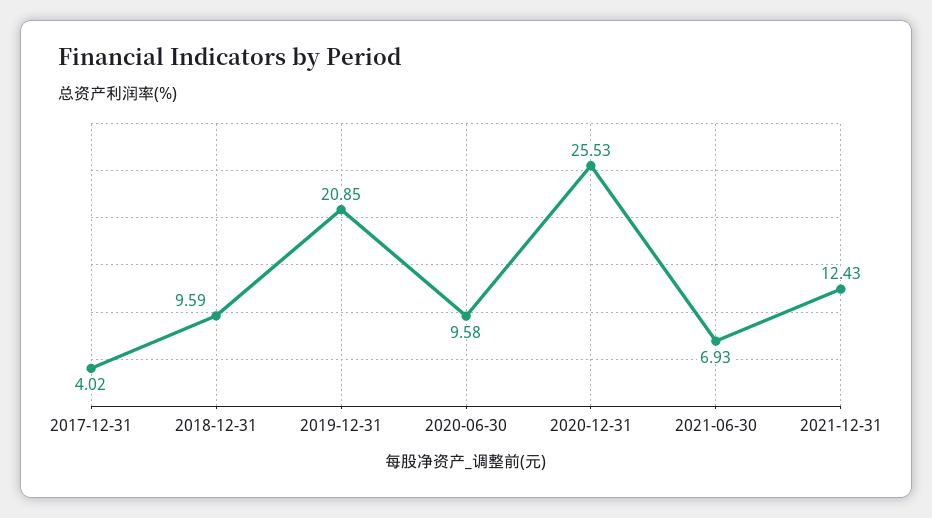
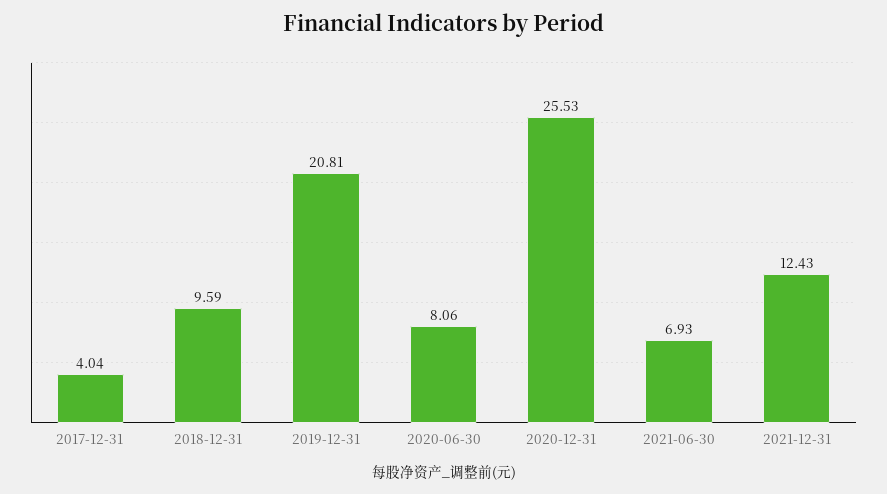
  {
-   "2017-12-31": 4.02,
+   "2017-12-31": 4.04,
    "2018-12-31": 9.59,
-   "2019-12-31": 20.85,
+   "2019-12-31": 20.81,
-   "2020-06-30": 9.58,
+   "2020-06-30": 8.06,
    "2020-12-31": 25.53,
    "2021-06-30": 6.93,
    "2021-12-31": 12.43
  }

